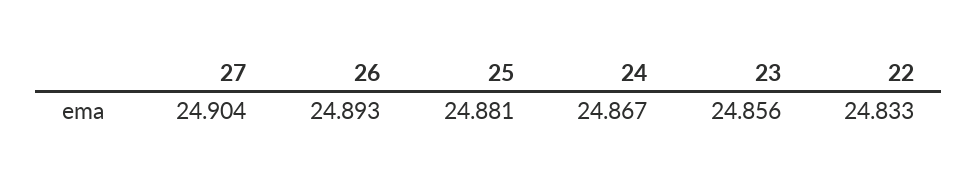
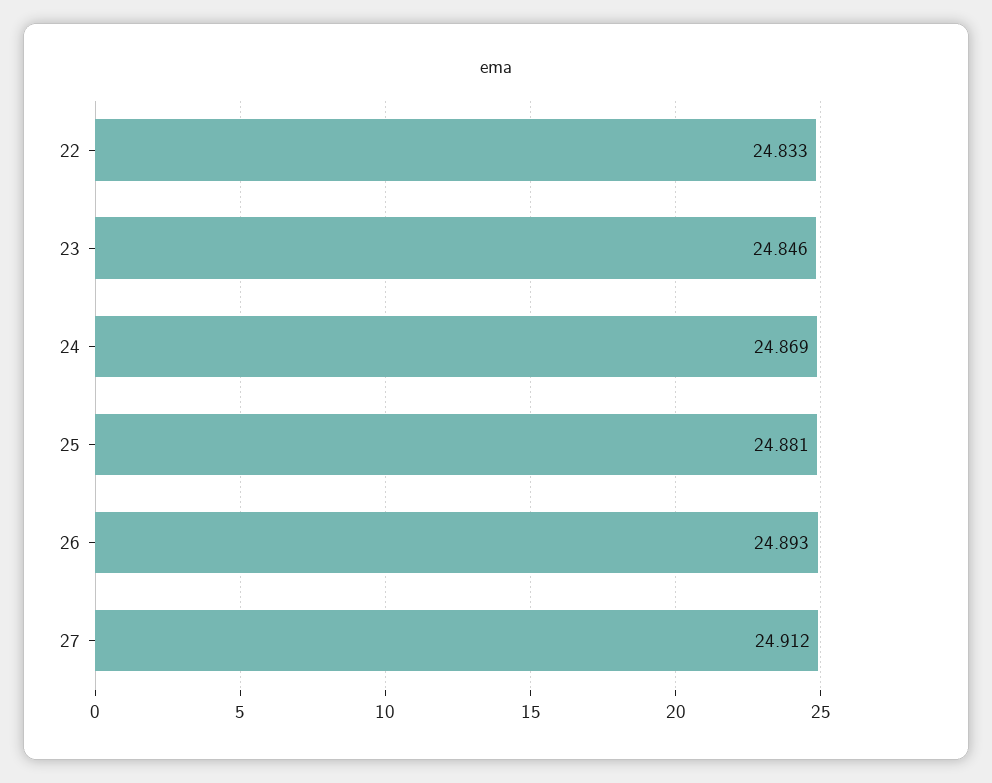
  {
-   "27": 24.904,
+   "27": 24.912,
    "26": 24.893,
    "25": 24.881,
-   "24": 24.867,
+   "24": 24.869,
-   "23": 24.856,
+   "23": 24.846,
    "22": 24.833
  }

